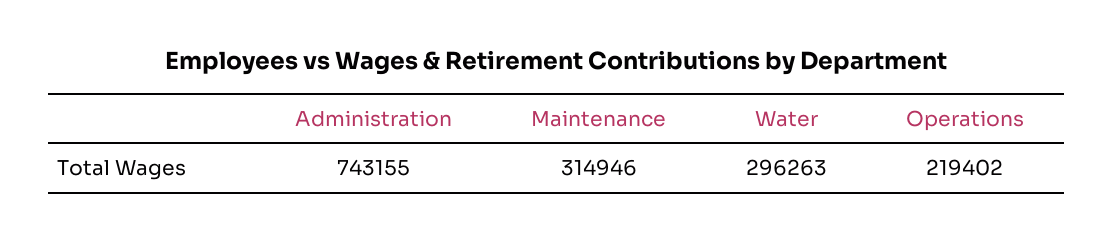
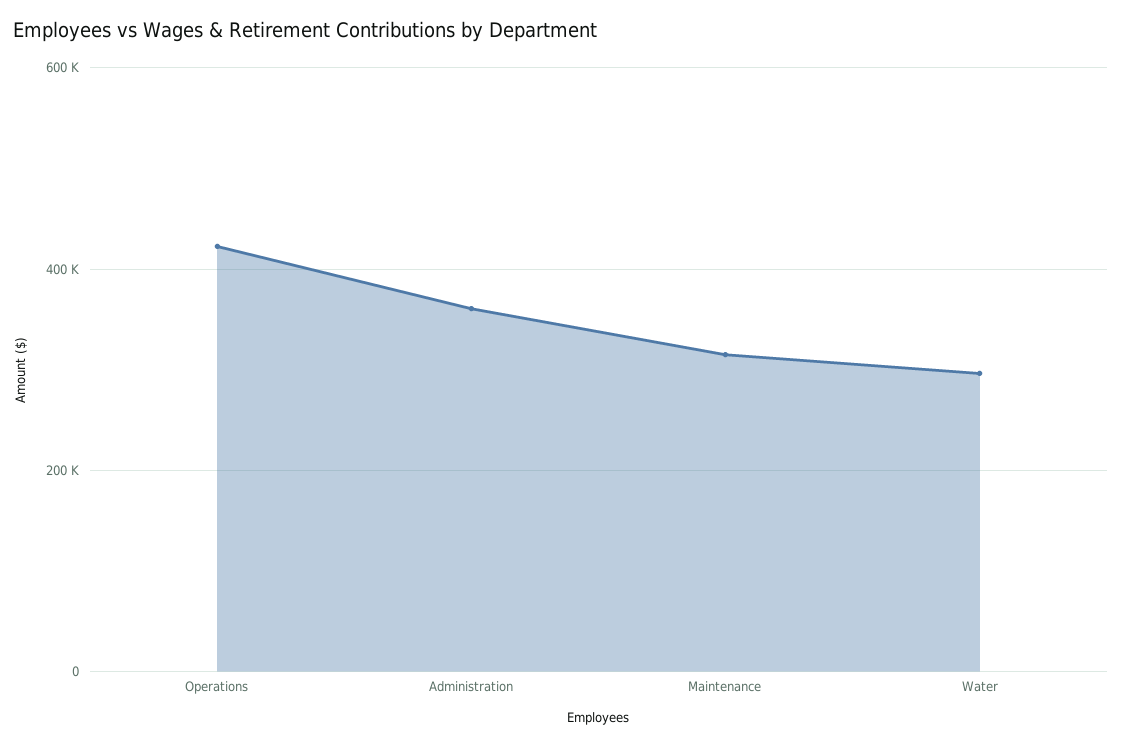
  {
-   "Administration": 743155,
+   "Administration": 360000,
    "Maintenance": 314946,
    "Water": 296263,
-   "Operations": 219402
+   "Operations": 420000
  }

